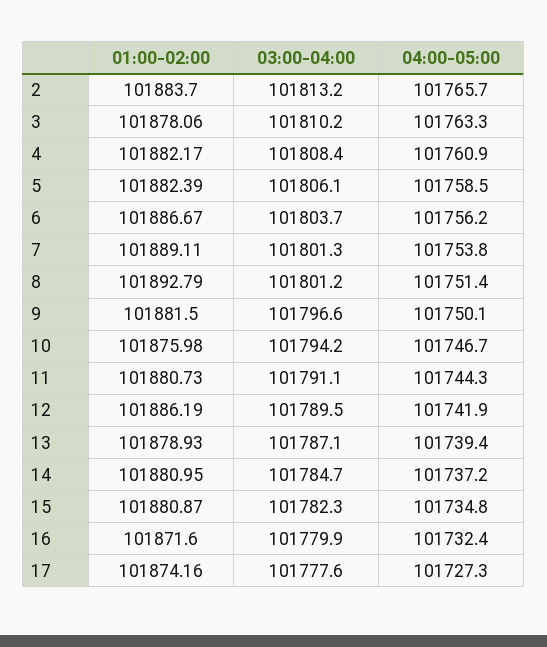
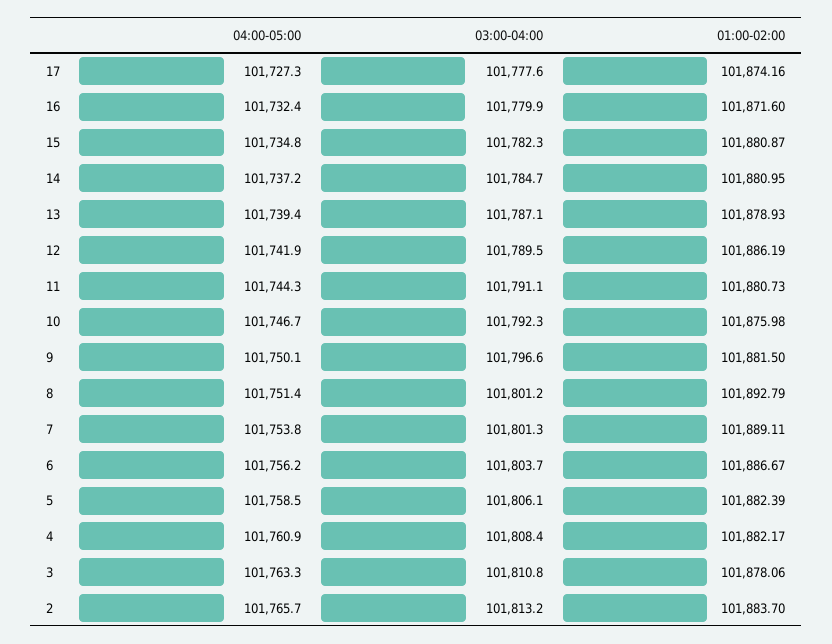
  {
    "01:00-02:00": {
      "2": 101883.7,
      "3": 101878.06,
      "4": 101882.17,
      "5": 101882.39,
      "6": 101886.67,
      "7": 101889.11,
      "8": 101892.79,
      "9": 101881.5,
      "10": 101875.98,
      "11": 101880.73,
      "12": 101886.19,
      "13": 101878.93,
      "14": 101880.95,
      "15": 101880.87,
      "16": 101871.6,
      "17": 101874.16
    },
    "03:00-04:00": {
      "2": 101813.2,
-     "3": 101810.2,
+     "3": 101810.8,
      "4": 101808.4,
      "5": 101806.1,
      "6": 101803.7,
      "7": 101801.3,
      "8": 101801.2,
      "9": 101796.6,
-     "10": 101794.2,
+     "10": 101792.3,
      "11": 101791.1,
      "12": 101789.5,
      "13": 101787.1,
      "14": 101784.7,
      "15": 101782.3,
      "16": 101779.9,
      "17": 101777.6
    },
    "04:00-05:00": {
      "2": 101765.7,
      "3": 101763.3,
      "4": 101760.9,
      "5": 101758.5,
      "6": 101756.2,
      "7": 101753.8,
      "8": 101751.4,
      "9": 101750.1,
      "10": 101746.7,
      "11": 101744.3,
      "12": 101741.9,
      "13": 101739.4,
      "14": 101737.2,
      "15": 101734.8,
      "16": 101732.4,
      "17": 101727.3
    }
  }

